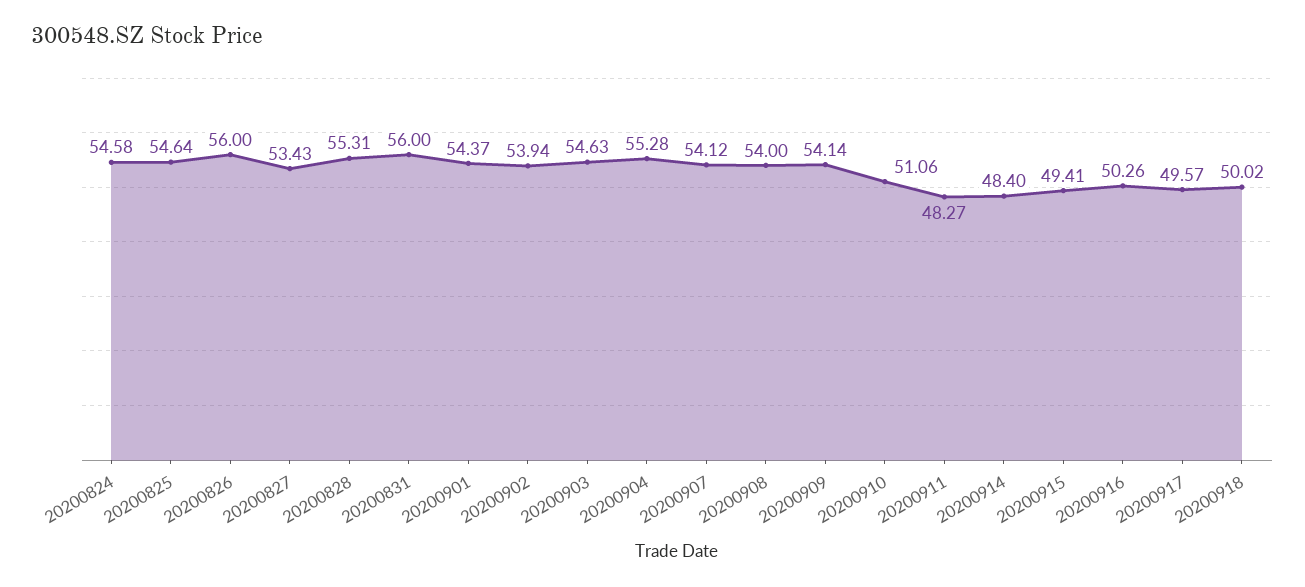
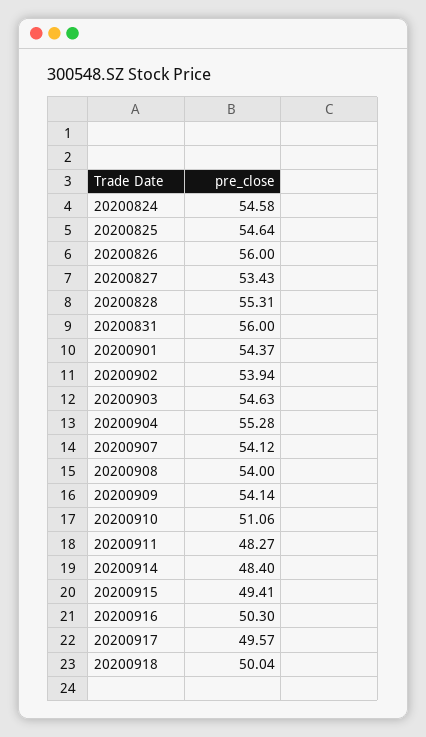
  {
    "20200824": 54.58,
    "20200825": 54.64,
    "20200826": 56,
    "20200827": 53.43,
    "20200828": 55.31,
    "20200831": 56,
    "20200901": 54.37,
    "20200902": 53.94,
    "20200903": 54.63,
    "20200904": 55.28,
    "20200907": 54.12,
    "20200908": 54,
    "20200909": 54.14,
    "20200910": 51.06,
    "20200911": 48.27,
    "20200914": 48.4,
    "20200915": 49.41,
-   "20200916": 50.26,
+   "20200916": 50.3,
    "20200917": 49.57,
-   "20200918": 50.02
+   "20200918": 50.04
  }

